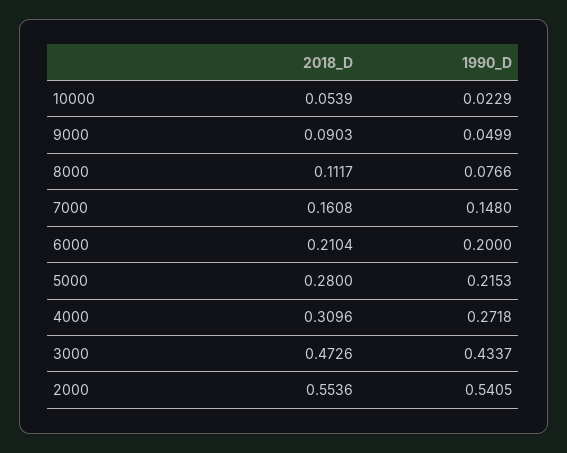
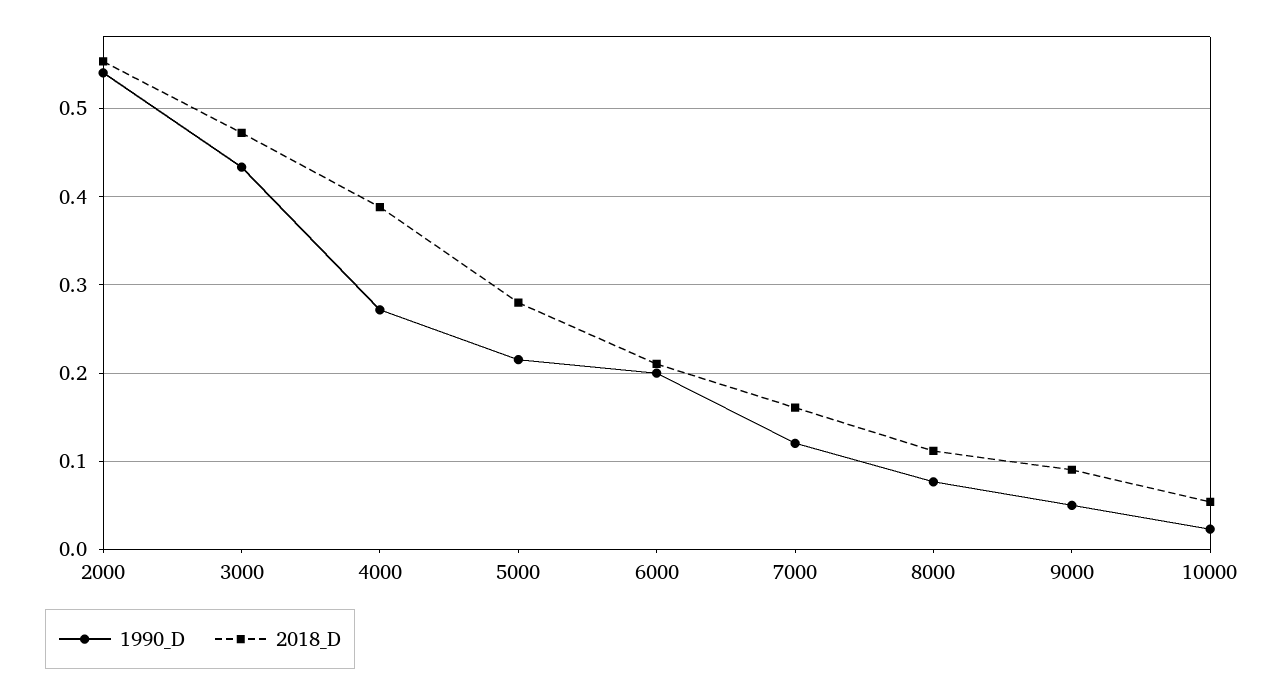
  {
    "2018_D": {
      "10000": 0.0539,
      "9000": 0.0903,
      "8000": 0.1117,
      "7000": 0.1608,
      "6000": 0.2104,
      "5000": 0.28,
-     "4000": 0.3096,
+     "4000": 0.39,
      "3000": 0.4726,
      "2000": 0.5536
    },
    "1990_D": {
      "10000": 0.0229,
      "9000": 0.0499,
      "8000": 0.0766,
-     "7000": 0.148,
+     "7000": 0.12,
      "6000": 0.2,
      "5000": 0.2153,
      "4000": 0.2718,
      "3000": 0.4337,
      "2000": 0.5405
    }
  }

